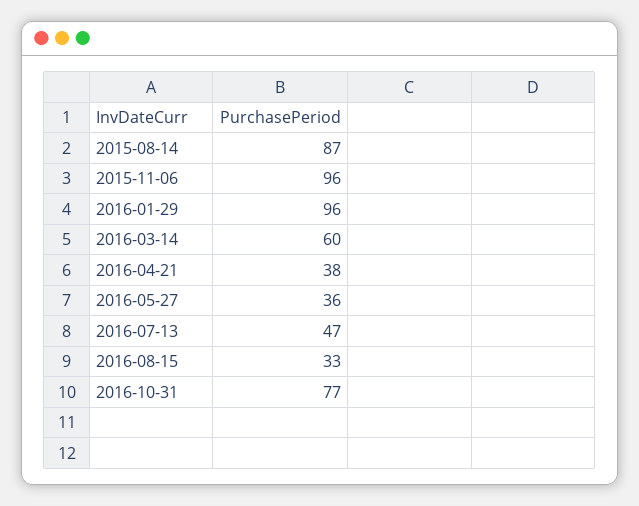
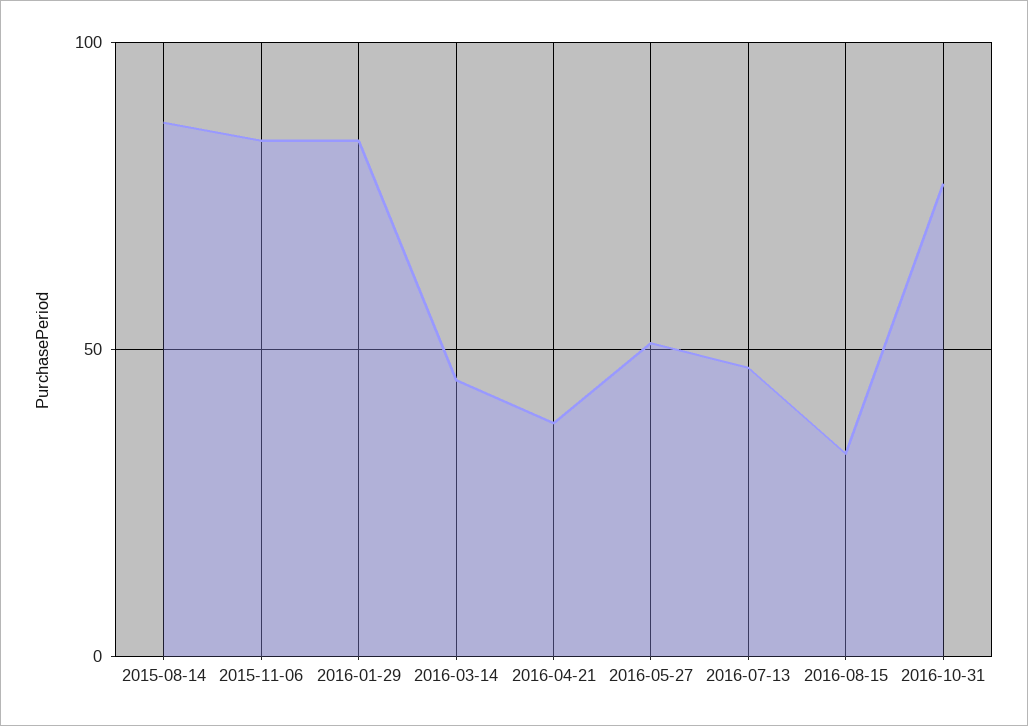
  {
    "2015-08-14": 87,
-   "2015-11-06": 96,
+   "2015-11-06": 85,
-   "2016-01-29": 96,
+   "2016-01-29": 85,
-   "2016-03-14": 60,
+   "2016-03-14": 45,
    "2016-04-21": 38,
-   "2016-05-27": 36,
+   "2016-05-27": 50,
    "2016-07-13": 47,
    "2016-08-15": 33,
    "2016-10-31": 77
  }

